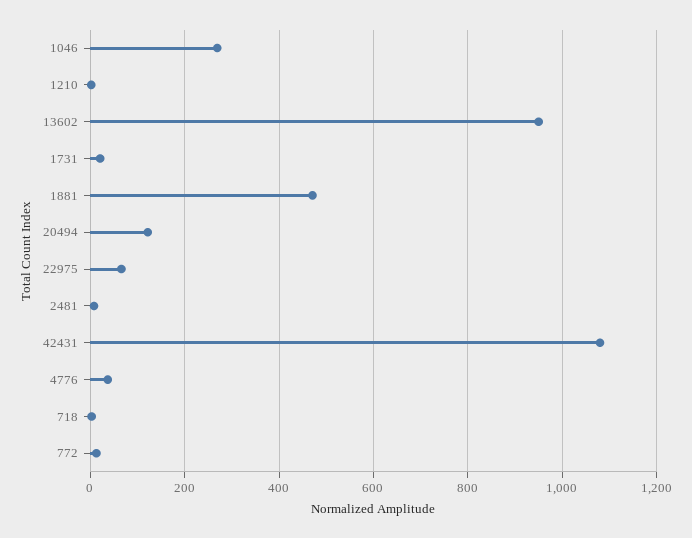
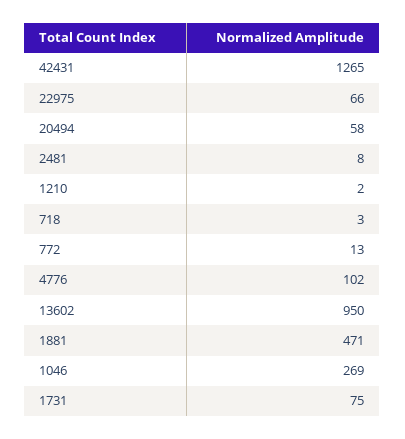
  {
    "1046": 269,
    "1210": 2,
    "13602": 950,
-   "1731": 20,
+   "1731": 75,
    "1881": 471,
-   "20494": 120,
+   "20494": 58,
    "22975": 66,
    "2481": 8,
-   "42431": 1080,
+   "42431": 1265,
-   "4776": 40,
+   "4776": 102,
    "718": 3,
    "772": 13
  }

